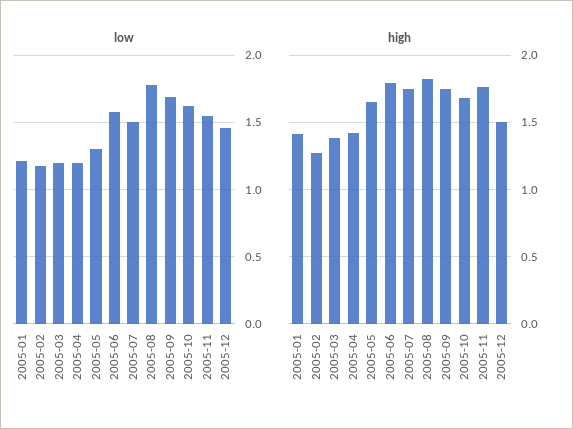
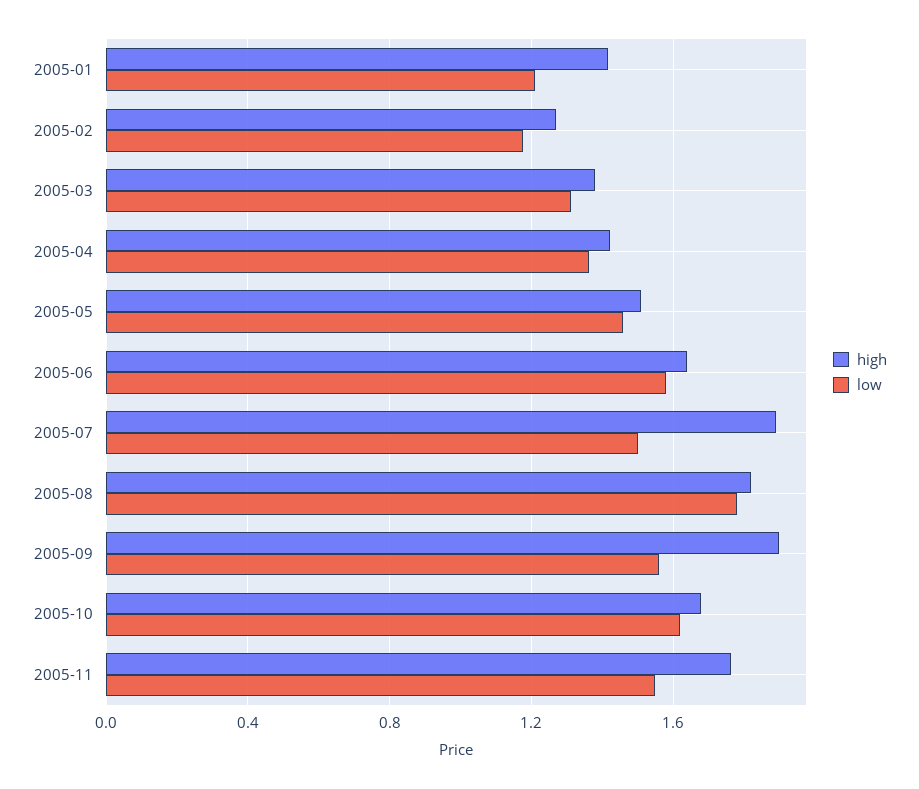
  {
    "low": {
      "2005-01": 1.2,
      "2005-02": 1.2,
-     "2005-03": 1.2,
+     "2005-03": 1.3,
-     "2005-04": 1.2,
+     "2005-04": 1.35,
-     "2005-05": 1.3,
+     "2005-05": 1.45,
      "2005-06": 1.6,
      "2005-07": 1.5,
      "2005-08": 1.8,
-     "2005-09": 1.7,
+     "2005-09": 1.55,
      "2005-10": 1.6,
-     "2005-11": 1.55,
+     "2005-11": 1.55
-     "2005-12": 1.45
    },
    "high": {
      "2005-01": 1.4,
      "2005-02": 1.25,
      "2005-03": 1.4,
      "2005-04": 1.4,
-     "2005-05": 1.65,
+     "2005-05": 1.5,
-     "2005-06": 1.8,
+     "2005-06": 1.65,
-     "2005-07": 1.75,
+     "2005-07": 1.9,
      "2005-08": 1.8,
-     "2005-09": 1.75,
+     "2005-09": 1.9,
      "2005-10": 1.7,
-     "2005-11": 1.75,
+     "2005-11": 1.75
-     "2005-12": 1.5
    }
  }

